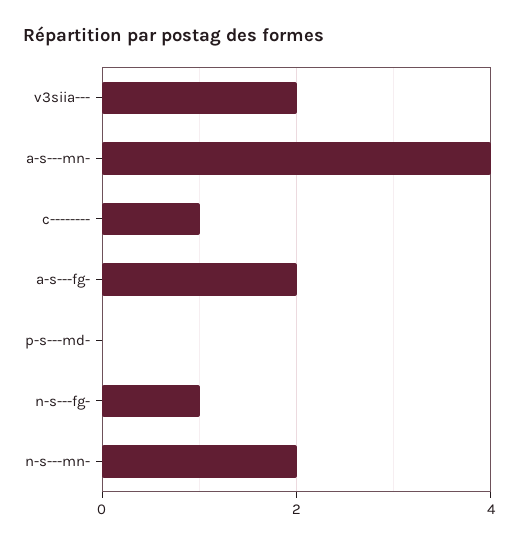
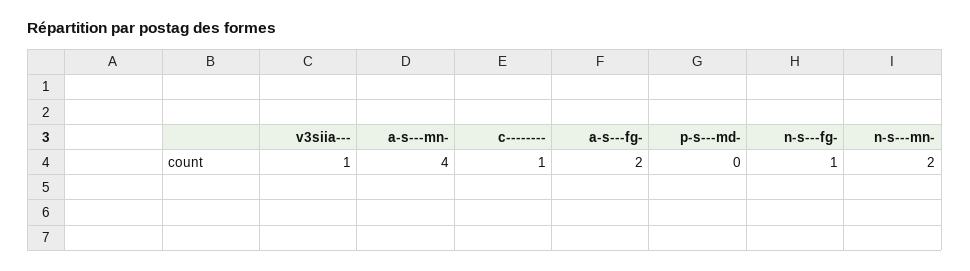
  {
-   "v3siia---": 2,
+   "v3siia---": 1,
    "a-s---mn-": 4,
    "c--------": 1,
    "a-s---fg-": 2,
    "p-s---md-": 0,
    "n-s---fg-": 1,
    "n-s---mn-": 2
  }

